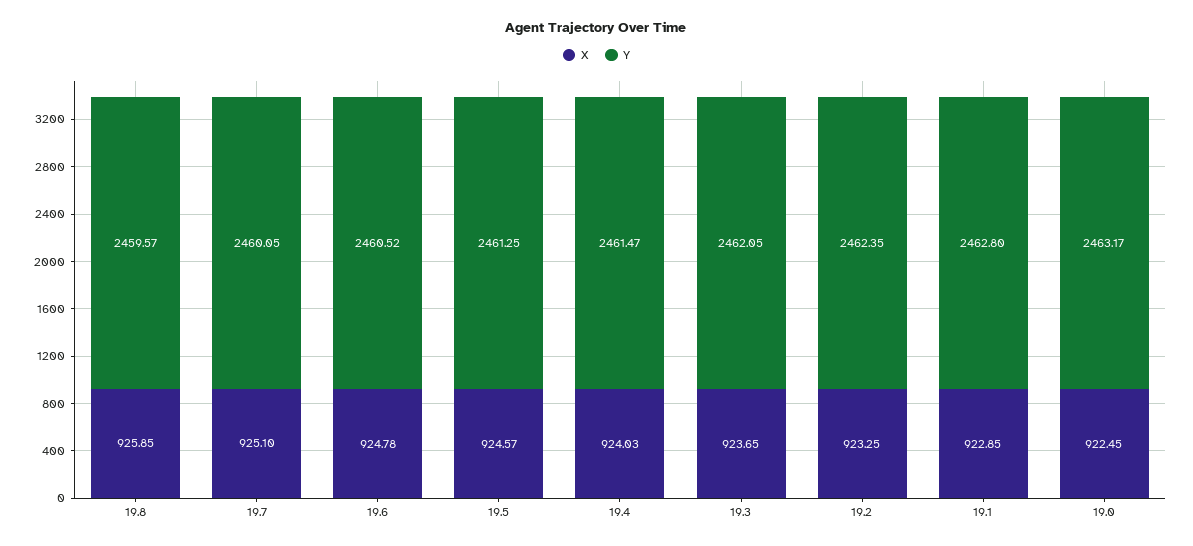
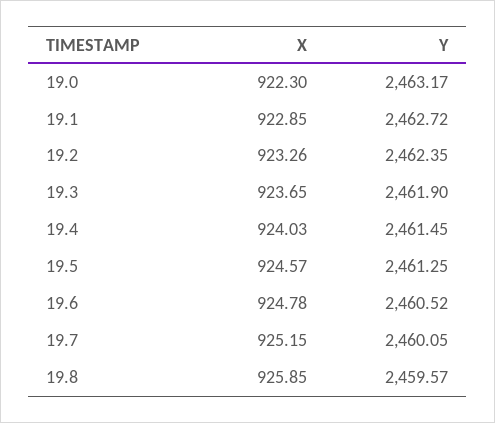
  {
    "X": {
      "19.8": 925.85,
-     "19.7": 925.1,
+     "19.7": 925.15,
      "19.6": 924.78,
      "19.5": 924.57,
      "19.4": 924.03,
      "19.3": 923.65,
-     "19.2": 923.25,
+     "19.2": 923.26,
      "19.1": 922.85,
-     "19.0": 922.45
+     "19.0": 922.3
    },
    "Y": {
      "19.8": 2459.57,
      "19.7": 2460.05,
      "19.6": 2460.52,
      "19.5": 2461.25,
-     "19.4": 2461.47,
+     "19.4": 2461.45,
-     "19.3": 2462.05,
+     "19.3": 2461.9,
      "19.2": 2462.35,
-     "19.1": 2462.8,
+     "19.1": 2462.72,
      "19.0": 2463.17
    }
  }

